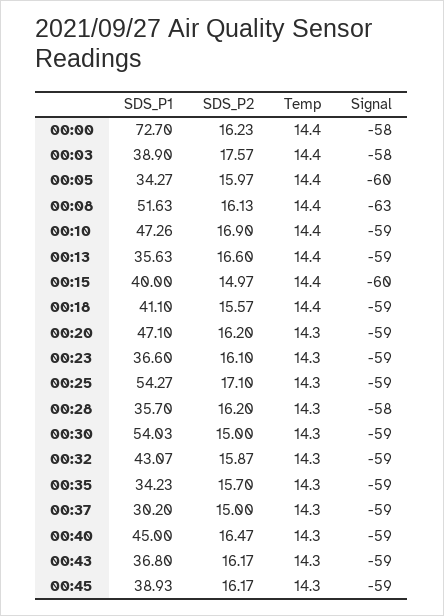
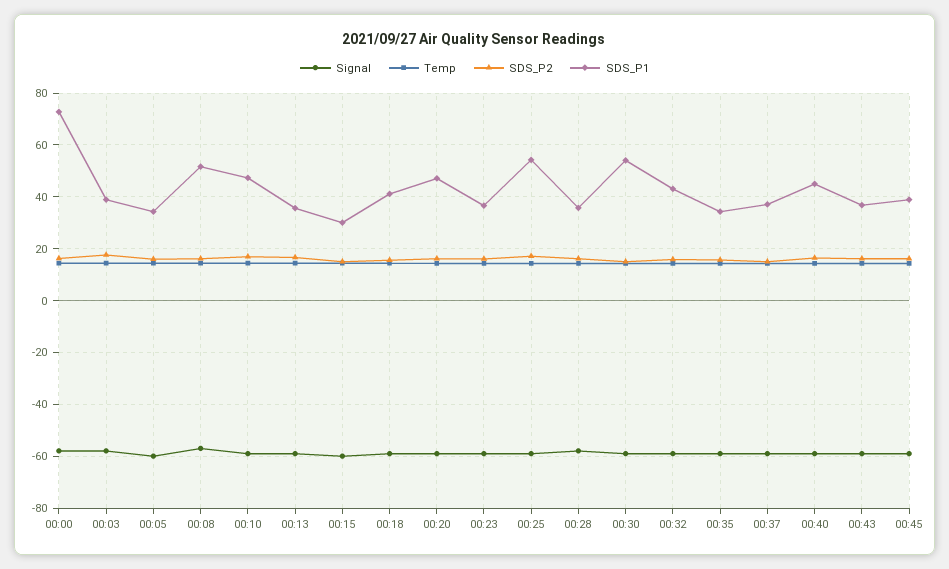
  {
    "SDS_P1": {
      "00:00": 72.7,
      "00:03": 38.9,
      "00:05": 34.27,
      "00:08": 51.63,
      "00:10": 47.26,
      "00:13": 35.63,
-     "00:15": 40,
+     "00:15": 30,
      "00:18": 41.1,
      "00:20": 47.1,
      "00:23": 36.6,
      "00:25": 54.27,
      "00:28": 35.7,
      "00:30": 54.03,
      "00:32": 43.07,
      "00:35": 34.23,
-     "00:37": 30.2,
+     "00:37": 37.5,
      "00:40": 45,
      "00:43": 36.8,
      "00:45": 38.93
    },
    "SDS_P2": {
      "00:00": 16.23,
      "00:03": 17.57,
      "00:05": 15.97,
      "00:08": 16.13,
      "00:10": 16.9,
      "00:13": 16.6,
      "00:15": 14.97,
      "00:18": 15.57,
      "00:20": 16.2,
      "00:23": 16.1,
      "00:25": 17.1,
      "00:28": 16.2,
      "00:30": 15,
      "00:32": 15.87,
      "00:35": 15.7,
      "00:37": 15,
      "00:40": 16.47,
      "00:43": 16.17,
      "00:45": 16.17
    },
    "Temp": {
      "00:00": 14.4,
      "00:03": 14.4,
      "00:05": 14.4,
      "00:08": 14.4,
      "00:10": 14.4,
      "00:13": 14.4,
      "00:15": 14.4,
      "00:18": 14.4,
      "00:20": 14.3,
      "00:23": 14.3,
      "00:25": 14.3,
      "00:28": 14.3,
      "00:30": 14.3,
      "00:32": 14.3,
      "00:35": 14.3,
      "00:37": 14.3,
      "00:40": 14.3,
      "00:43": 14.3,
      "00:45": 14.3
    },
    "Signal": {
      "00:00": -58,
      "00:03": -58,
      "00:05": -60,
-     "00:08": -63,
+     "00:08": -57.5,
      "00:10": -59,
      "00:13": -59,
      "00:15": -60,
      "00:18": -59,
      "00:20": -59,
      "00:23": -59,
      "00:25": -59,
      "00:28": -58,
      "00:30": -59,
      "00:32": -59,
      "00:35": -59,
      "00:37": -59,
      "00:40": -59,
      "00:43": -59,
      "00:45": -59
    }
  }

